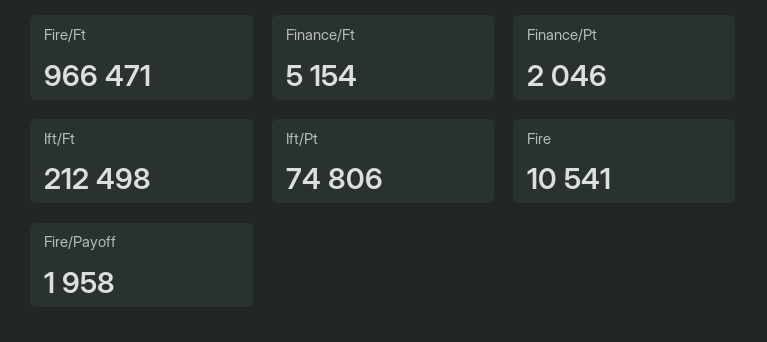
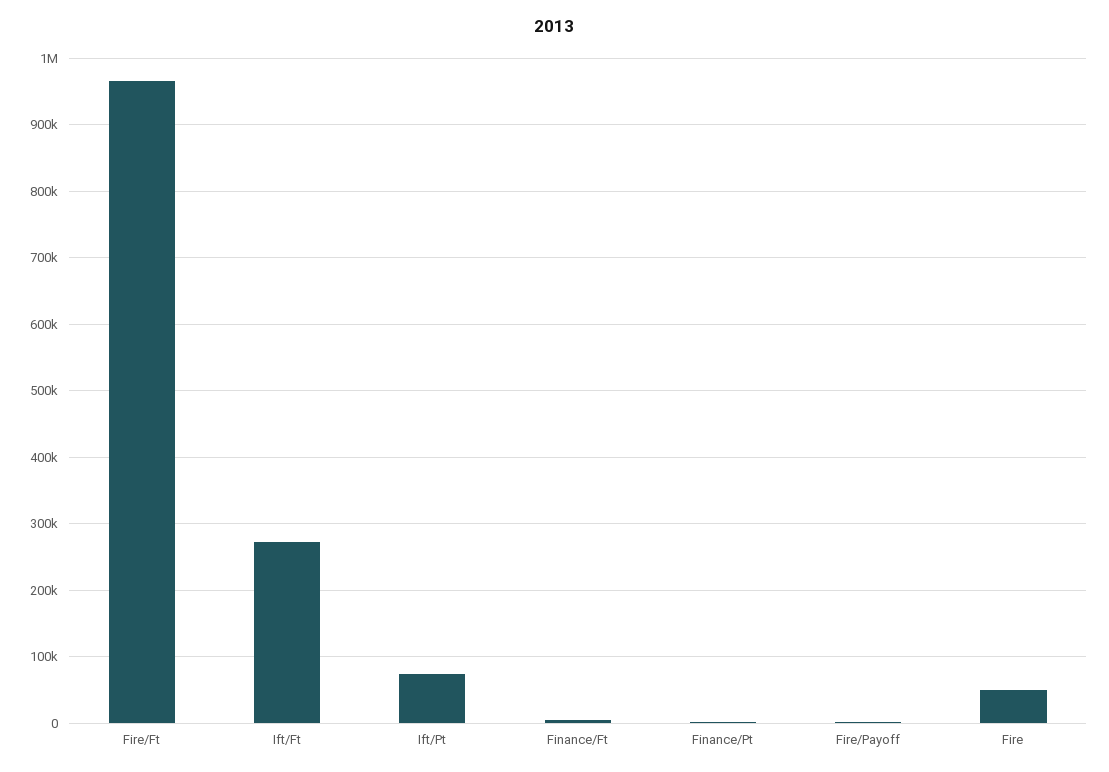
  {
    "Fire/Ft": 966471,
    "Finance/Ft": 5154,
    "Finance/Pt": 2046,
-   "Ift/Ft": 212498,
+   "Ift/Ft": 270000,
    "Ift/Pt": 74806,
-   "Fire": 10541,
+   "Fire": 50000,
    "Fire/Payoff": 1958
  }

